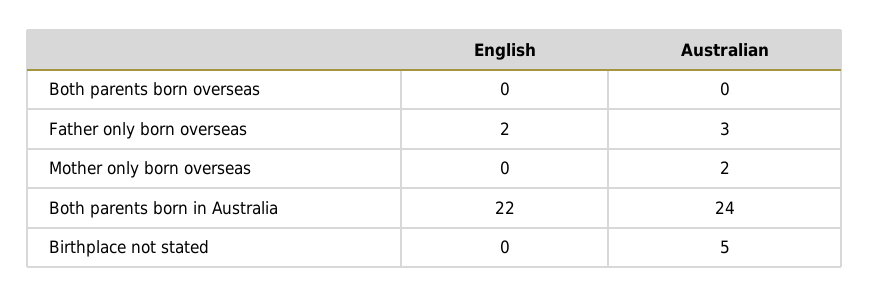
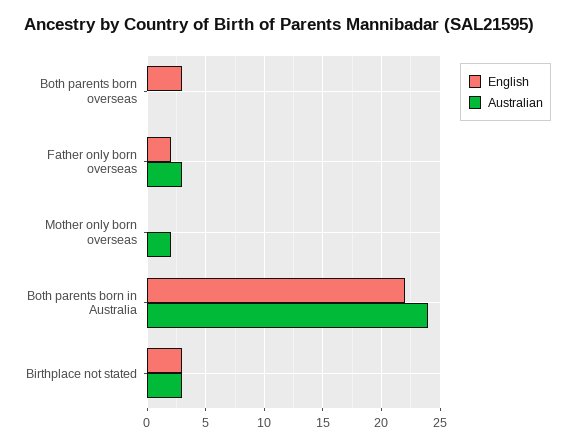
  {
    "English": {
-     "Both parents born overseas": 0,
+     "Both parents born overseas": 3,
      "Father only born overseas": 2,
      "Mother only born overseas": 0,
      "Both parents born in Australia": 22,
-     "Birthplace not stated": 0
+     "Birthplace not stated": 3
    },
    "Australian": {
      "Both parents born overseas": 0,
      "Father only born overseas": 3,
      "Mother only born overseas": 2,
      "Both parents born in Australia": 24,
-     "Birthplace not stated": 5
+     "Birthplace not stated": 3
    }
  }

